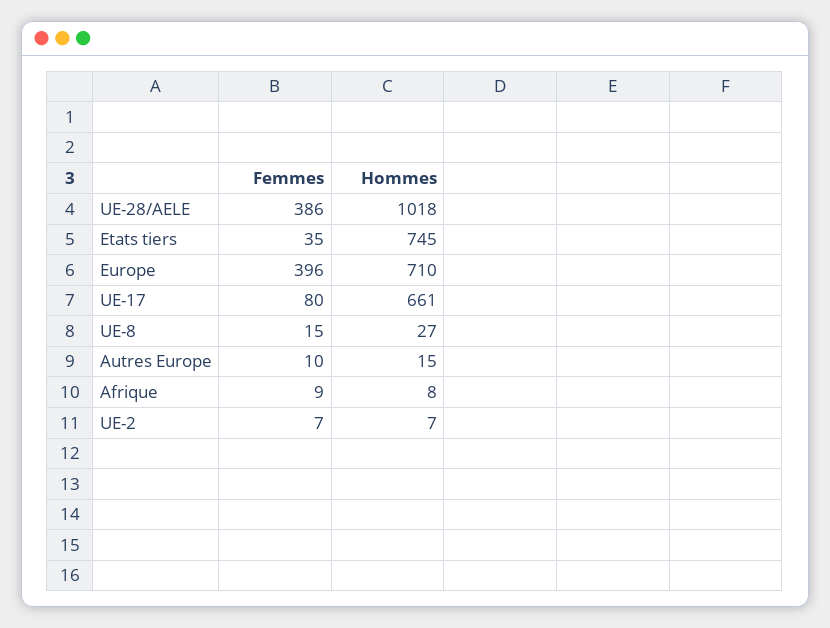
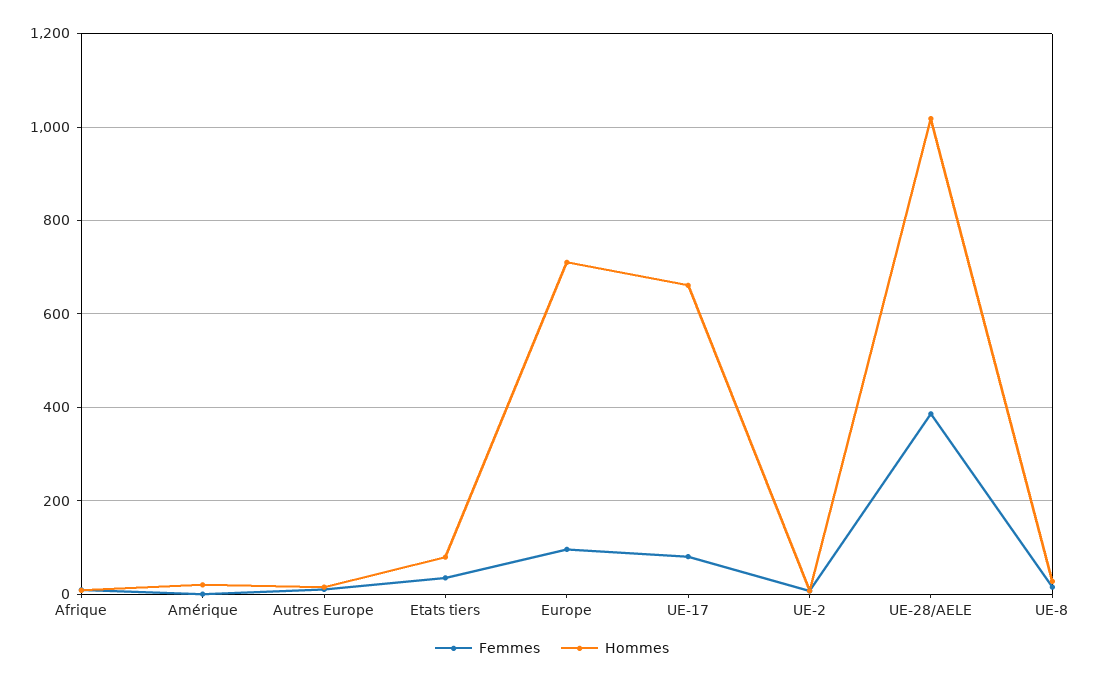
  {
    "Femmes": {
      "UE-28/AELE": 386,
      "Etats tiers": 35,
-     "Europe": 396,
+     "Europe": 100,
      "UE-17": 80,
      "UE-8": 15,
      "Autres Europe": 10,
      "Afrique": 9,
-     "UE-2": 7
+     "UE-2": 7,
+     "Amérique": 0
    },
    "Hommes": {
      "UE-28/AELE": 1018,
-     "Etats tiers": 745,
+     "Etats tiers": 80,
      "Europe": 710,
      "UE-17": 661,
      "UE-8": 27,
      "Autres Europe": 15,
      "Afrique": 8,
-     "UE-2": 7
+     "UE-2": 7,
+     "Amérique": 20
    }
  }

